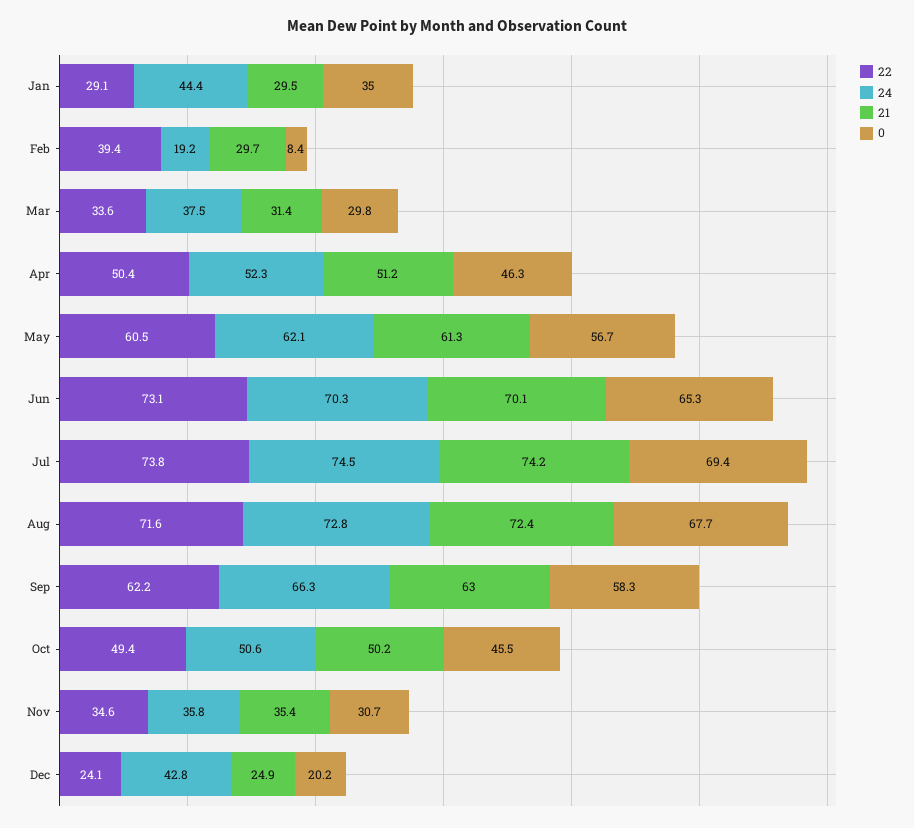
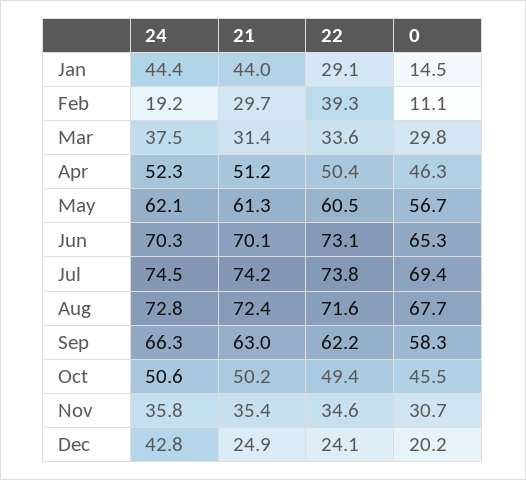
  {
    "22": {
      "Jan": 29.1,
-     "Feb": 39.4,
+     "Feb": 39.3,
      "Mar": 33.6,
      "Apr": 50.4,
      "May": 60.5,
      "Jun": 73.1,
      "Jul": 73.8,
      "Aug": 71.6,
      "Sep": 62.2,
      "Oct": 49.4,
      "Nov": 34.6,
      "Dec": 24.1
    },
    "24": {
      "Jan": 44.4,
      "Feb": 19.2,
      "Mar": 37.5,
      "Apr": 52.3,
      "May": 62.1,
      "Jun": 70.3,
      "Jul": 74.5,
      "Aug": 72.8,
      "Sep": 66.3,
      "Oct": 50.6,
      "Nov": 35.8,
      "Dec": 42.8
    },
    "21": {
-     "Jan": 29.5,
+     "Jan": 44,
      "Feb": 29.7,
      "Mar": 31.4,
      "Apr": 51.2,
      "May": 61.3,
      "Jun": 70.1,
      "Jul": 74.2,
      "Aug": 72.4,
      "Sep": 63,
      "Oct": 50.2,
      "Nov": 35.4,
      "Dec": 24.9
    },
    "0": {
-     "Jan": 35,
+     "Jan": 14.5,
-     "Feb": 8.4,
+     "Feb": 11.1,
      "Mar": 29.8,
      "Apr": 46.3,
      "May": 56.7,
      "Jun": 65.3,
      "Jul": 69.4,
      "Aug": 67.7,
      "Sep": 58.3,
      "Oct": 45.5,
      "Nov": 30.7,
      "Dec": 20.2
    }
  }

